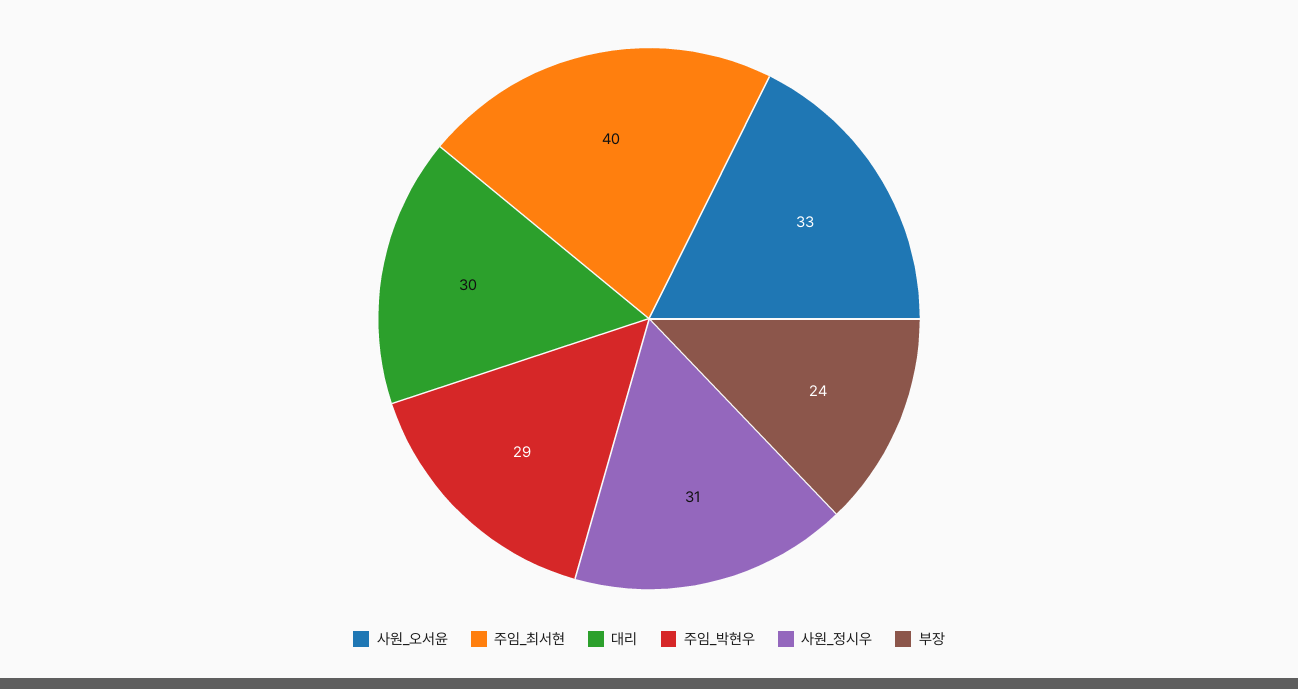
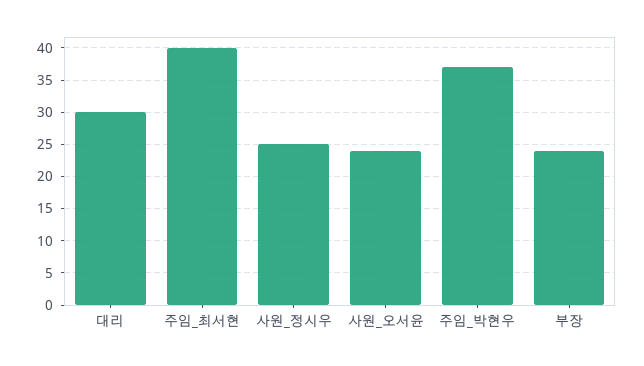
  {
-   "사원_오서윤": 33,
+   "사원_오서윤": 24,
    "주임_최서현": 40,
    "대리": 30,
-   "주임_박현우": 29,
+   "주임_박현우": 37,
-   "사원_정시우": 31,
+   "사원_정시우": 25,
    "부장": 24
  }

